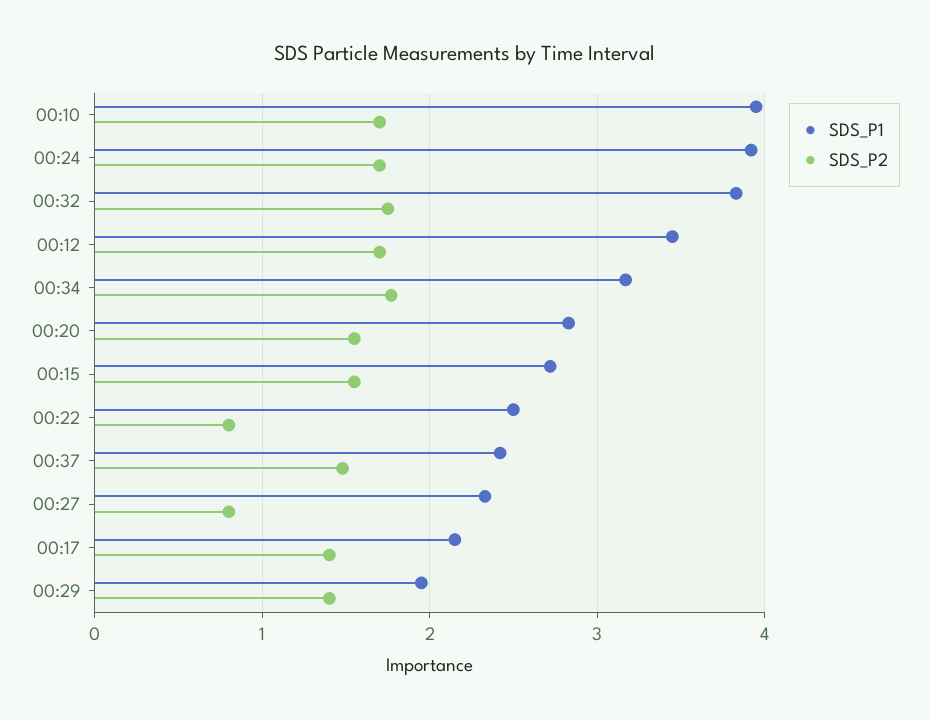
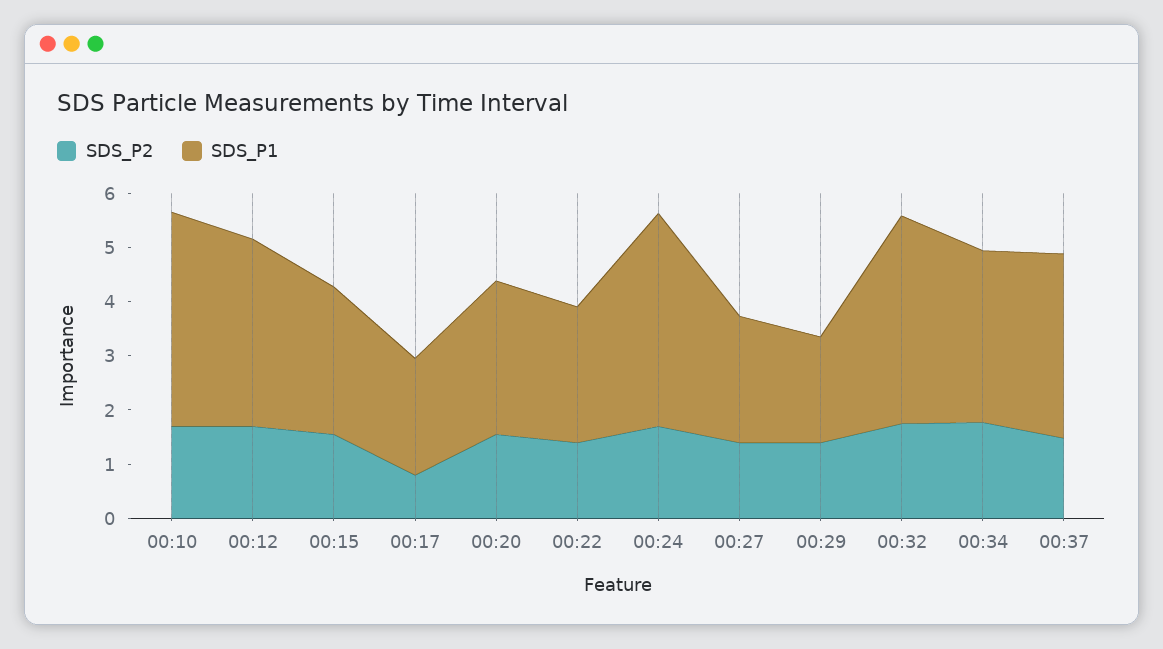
  {
    "SDS_P1": {
      "00:10": 4,
      "00:24": 3.9,
      "00:32": 3.8,
      "00:12": 3.5,
      "00:34": 3.2,
      "00:20": 2.8,
      "00:15": 2.7,
      "00:22": 2.5,
-     "00:37": 2.4,
+     "00:37": 3.4,
      "00:27": 2.3,
      "00:17": 2.2,
      "00:29": 2
    },
    "SDS_P2": {
      "00:10": 1.7,
      "00:24": 1.7,
      "00:32": 1.8,
      "00:12": 1.7,
      "00:34": 1.8,
      "00:20": 1.6,
      "00:15": 1.6,
-     "00:22": 0.8,
+     "00:22": 1.4,
      "00:37": 1.5,
-     "00:27": 0.8,
+     "00:27": 1.4,
-     "00:17": 1.4,
+     "00:17": 0.8,
      "00:29": 1.4
    }
  }

